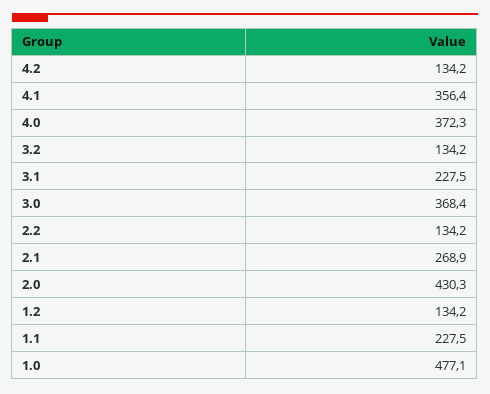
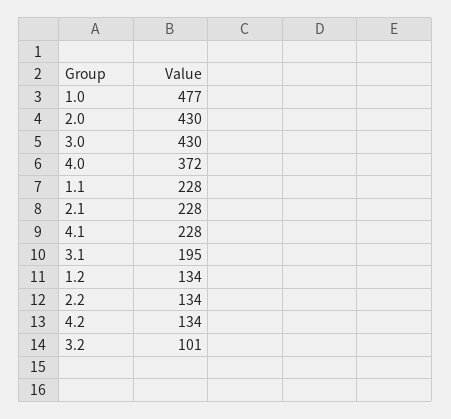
  {
    "4.2": 134.2,
-   "4.1": 356.4,
+   "4.1": 228,
    "4.0": 372.3,
-   "3.2": 134.2,
+   "3.2": 101,
-   "3.1": 227.5,
+   "3.1": 195,
-   "3.0": 368.4,
+   "3.0": 430,
    "2.2": 134.2,
-   "2.1": 268.9,
+   "2.1": 228,
    "2.0": 430.3,
    "1.2": 134.2,
    "1.1": 227.5,
    "1.0": 477.1
  }

